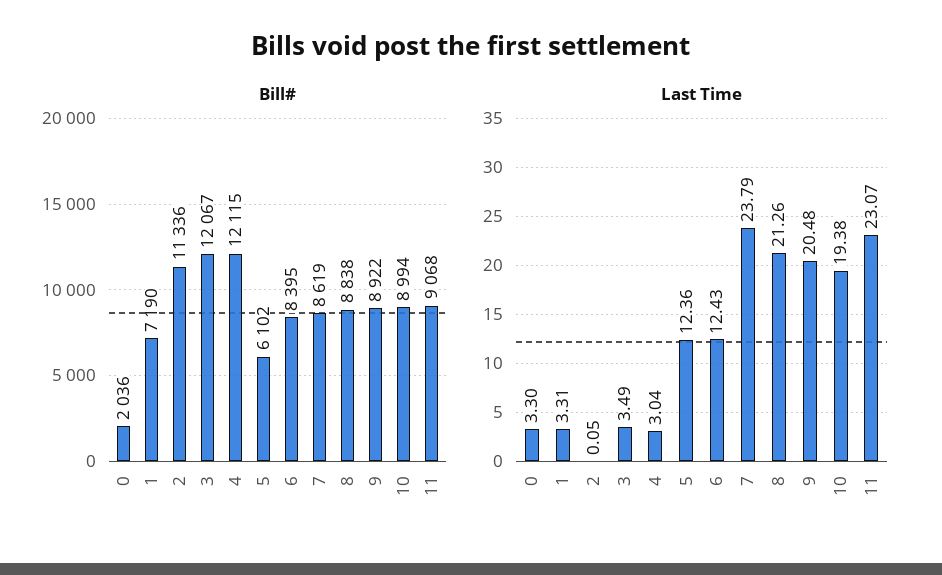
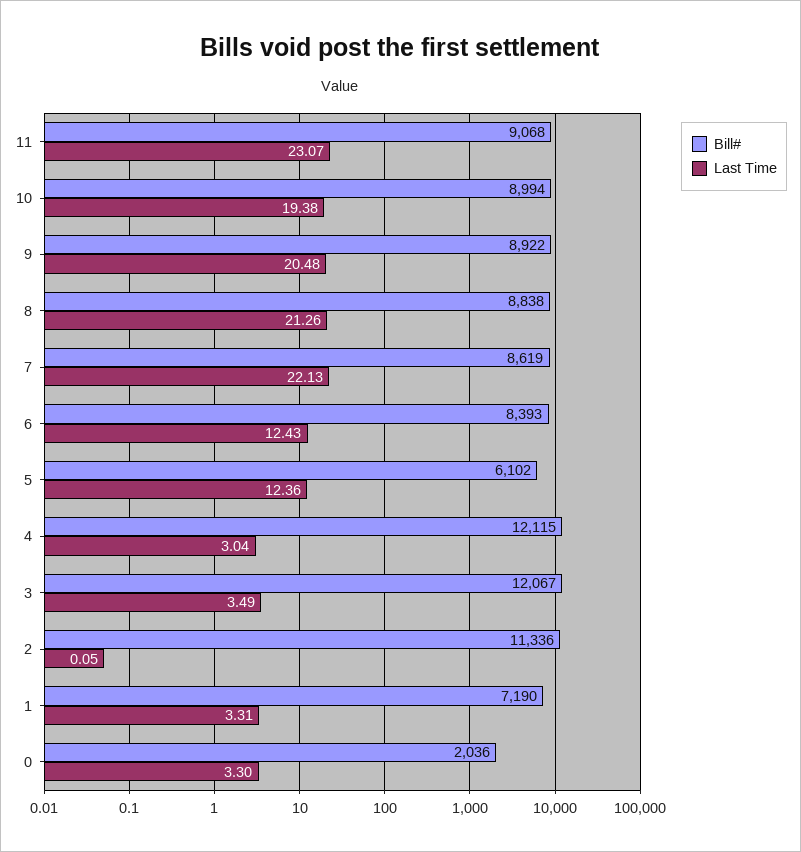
  {
    "Bill#": {
      "0": 2036,
      "1": 7190,
      "2": 11336,
      "3": 12067,
      "4": 12115,
      "5": 6102,
-     "6": 8395,
+     "6": 8393,
      "7": 8619,
      "8": 8838,
      "9": 8922,
      "10": 8994,
      "11": 9068
    },
    "Last Time": {
      "0": 3.3,
      "1": 3.31,
      "2": 0.05,
      "3": 3.49,
      "4": 3.04,
      "5": 12.36,
      "6": 12.43,
-     "7": 23.79,
+     "7": 22.13,
      "8": 21.26,
      "9": 20.48,
      "10": 19.38,
      "11": 23.07
    }
  }

